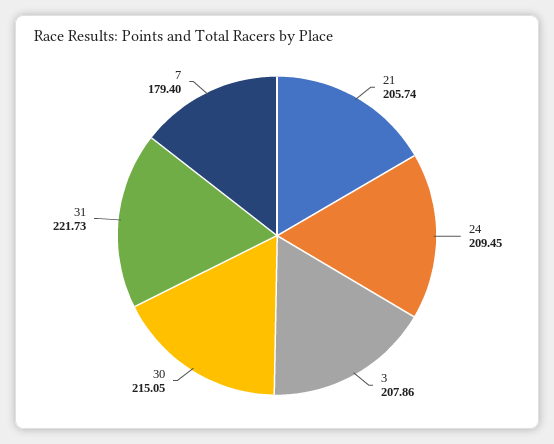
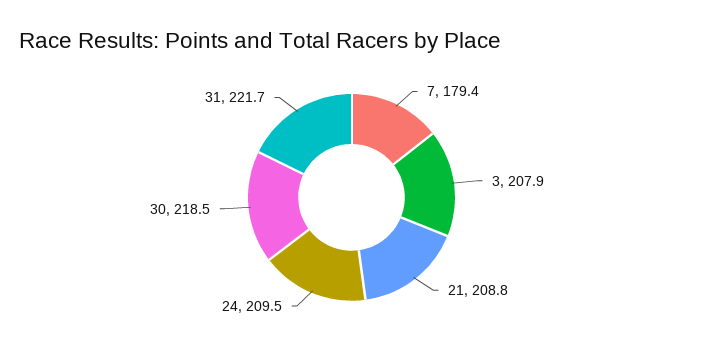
  {
-   "21": 205.74,
+   "21": 208.8,
    "24": 209.45,
    "3": 207.86,
-   "30": 215.05,
+   "30": 218.5,
    "31": 221.73,
    "7": 179.4
  }

